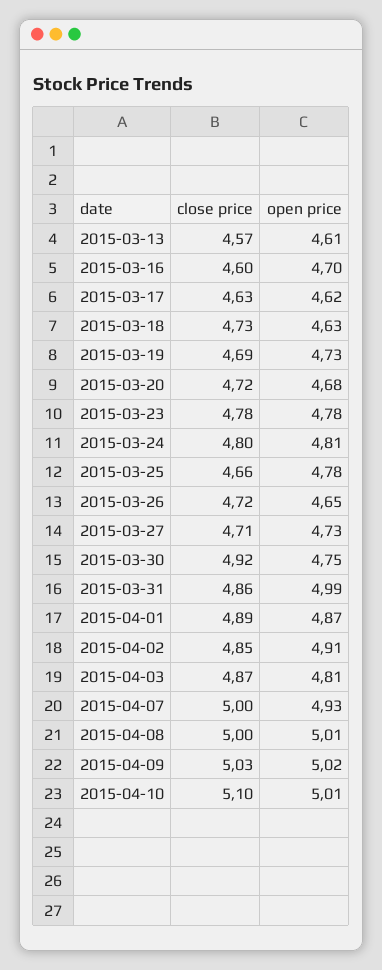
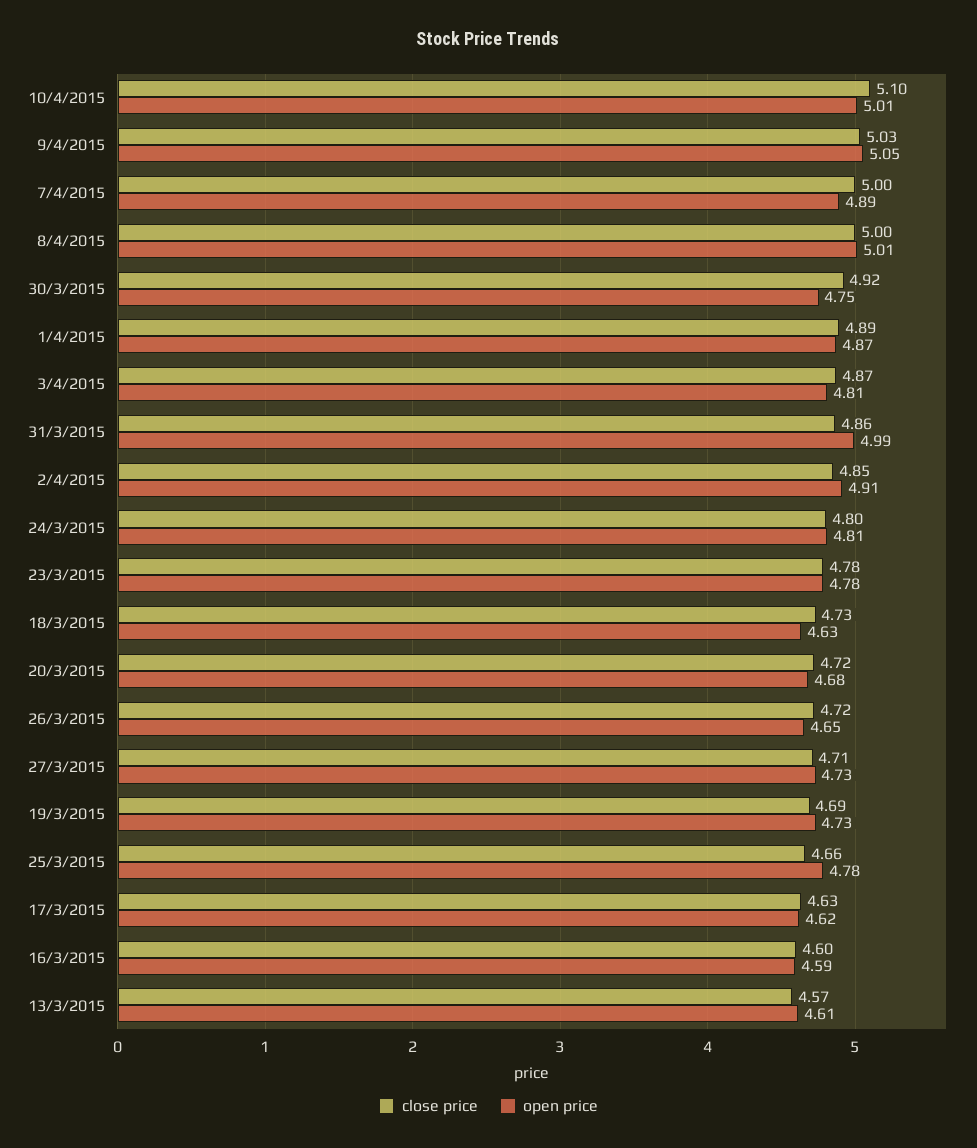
  {
    "close price": {
      "2015-03-13": 4.57,
      "2015-03-16": 4.6,
      "2015-03-17": 4.63,
      "2015-03-18": 4.73,
      "2015-03-19": 4.69,
      "2015-03-20": 4.72,
      "2015-03-23": 4.78,
      "2015-03-24": 4.8,
      "2015-03-25": 4.66,
      "2015-03-26": 4.72,
      "2015-03-27": 4.71,
      "2015-03-30": 4.92,
      "2015-03-31": 4.86,
      "2015-04-01": 4.89,
      "2015-04-02": 4.85,
      "2015-04-03": 4.87,
      "2015-04-07": 5,
      "2015-04-08": 5,
      "2015-04-09": 5.03,
      "2015-04-10": 5.1
    },
    "open price": {
      "2015-03-13": 4.61,
-     "2015-03-16": 4.7,
+     "2015-03-16": 4.59,
      "2015-03-17": 4.62,
      "2015-03-18": 4.63,
      "2015-03-19": 4.73,
      "2015-03-20": 4.68,
      "2015-03-23": 4.78,
      "2015-03-24": 4.81,
      "2015-03-25": 4.78,
      "2015-03-26": 4.65,
      "2015-03-27": 4.73,
      "2015-03-30": 4.75,
      "2015-03-31": 4.99,
      "2015-04-01": 4.87,
      "2015-04-02": 4.91,
      "2015-04-03": 4.81,
-     "2015-04-07": 4.93,
+     "2015-04-07": 4.89,
      "2015-04-08": 5.01,
-     "2015-04-09": 5.02,
+     "2015-04-09": 5.05,
      "2015-04-10": 5.01
    }
  }

